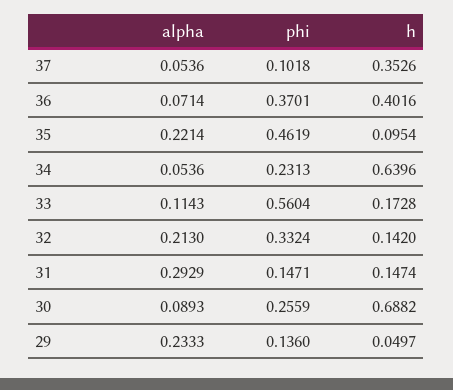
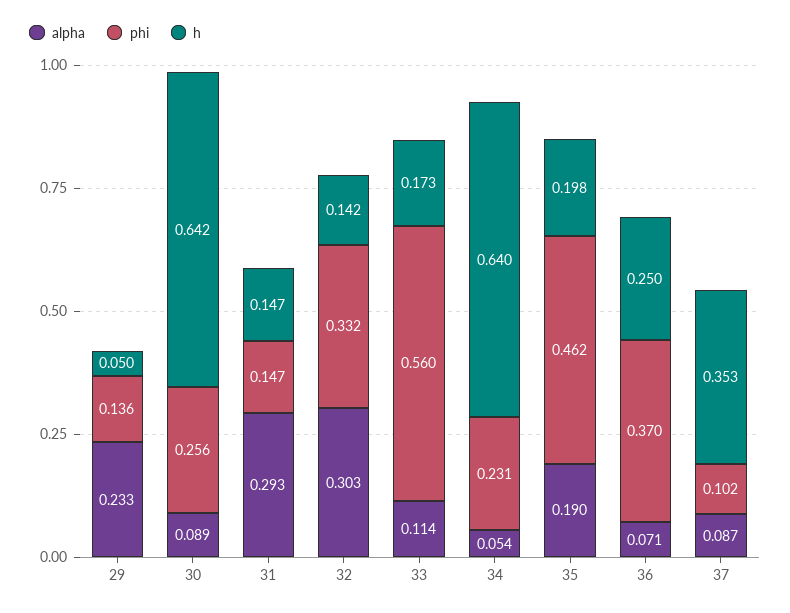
  {
    "alpha": {
-     "37": 0.0536,
+     "37": 0.087,
      "36": 0.0714,
-     "35": 0.2214,
+     "35": 0.19,
      "34": 0.0536,
      "33": 0.1143,
-     "32": 0.213,
+     "32": 0.303,
      "31": 0.2929,
      "30": 0.0893,
      "29": 0.2333
    },
    "phi": {
      "37": 0.1018,
      "36": 0.3701,
      "35": 0.4619,
      "34": 0.2313,
      "33": 0.5604,
      "32": 0.3324,
      "31": 0.1471,
      "30": 0.2559,
      "29": 0.136
    },
    "h": {
      "37": 0.3526,
-     "36": 0.4016,
+     "36": 0.25,
-     "35": 0.0954,
+     "35": 0.198,
      "34": 0.6396,
      "33": 0.1728,
      "32": 0.142,
      "31": 0.1474,
-     "30": 0.6882,
+     "30": 0.642,
      "29": 0.0497
    }
  }

